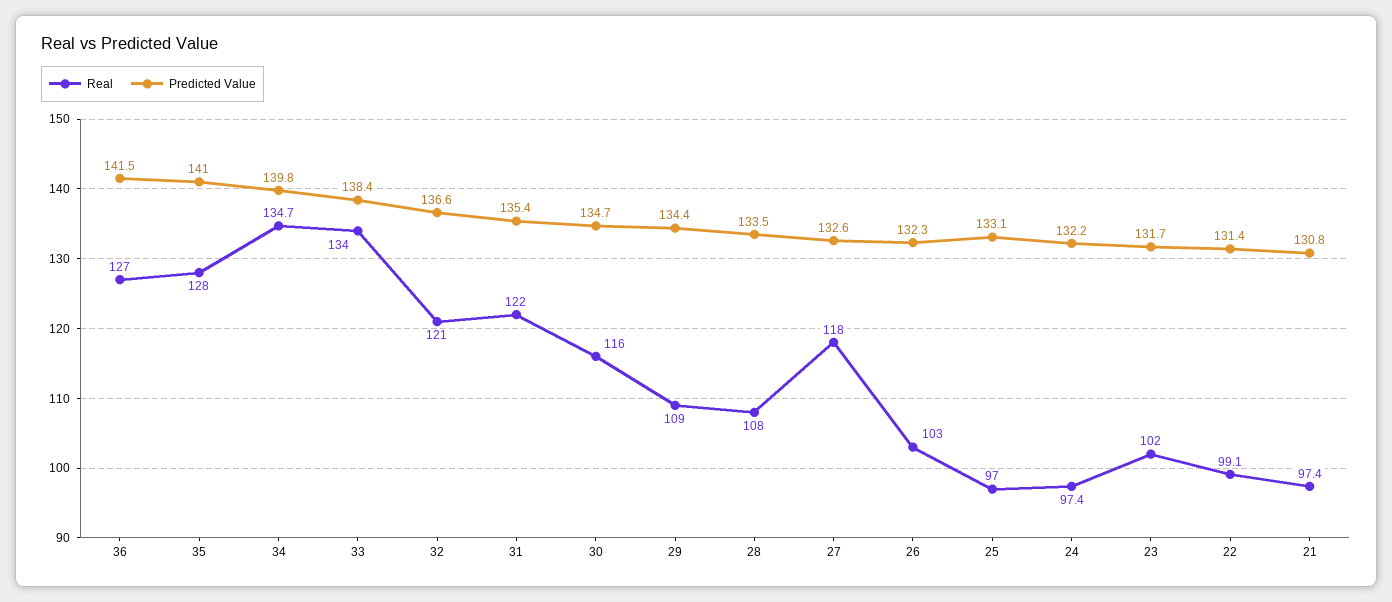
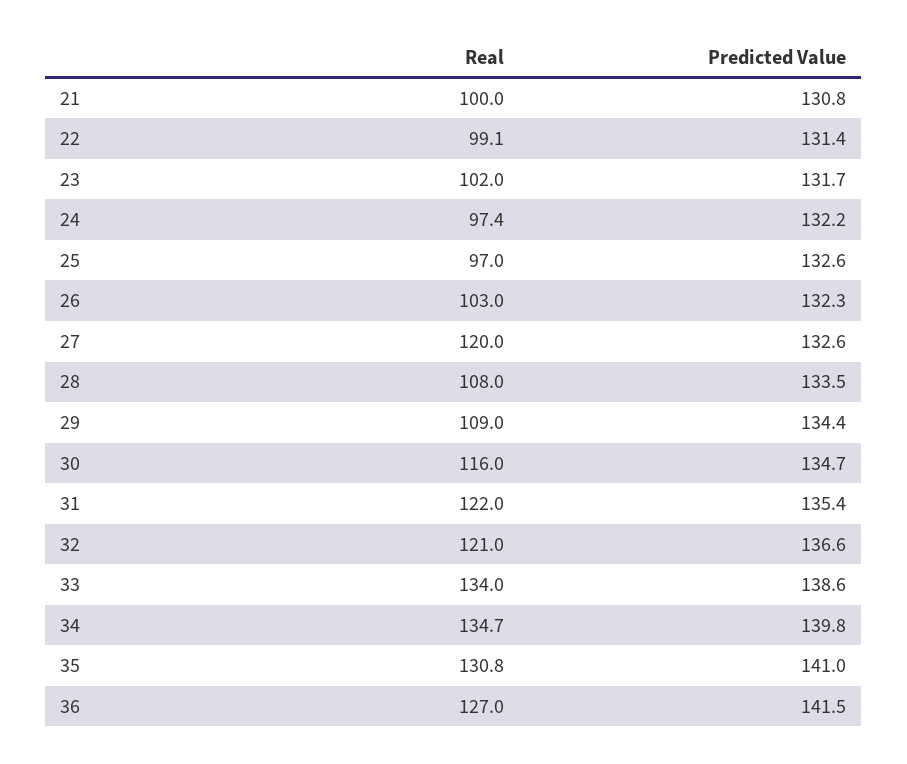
  {
    "Real": {
      "36": 127,
-     "35": 128,
+     "35": 130.8,
      "34": 134.7,
      "33": 134,
      "32": 121,
      "31": 122,
      "30": 116,
      "29": 109,
      "28": 108,
-     "27": 118,
+     "27": 120,
      "26": 103,
      "25": 97,
      "24": 97.4,
      "23": 102,
      "22": 99.1,
-     "21": 97.4
+     "21": 100
    },
    "Predicted Value": {
      "36": 141.5,
      "35": 141,
      "34": 139.8,
-     "33": 138.4,
+     "33": 138.6,
      "32": 136.6,
      "31": 135.4,
      "30": 134.7,
      "29": 134.4,
      "28": 133.5,
      "27": 132.6,
      "26": 132.3,
-     "25": 133.1,
+     "25": 132.6,
      "24": 132.2,
      "23": 131.7,
      "22": 131.4,
      "21": 130.8
    }
  }

